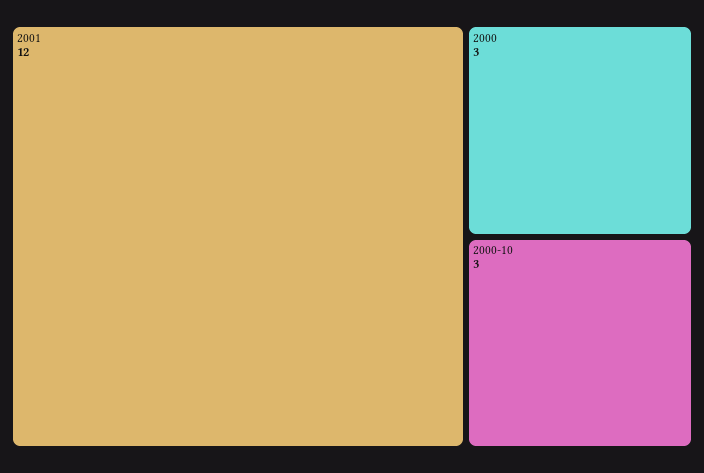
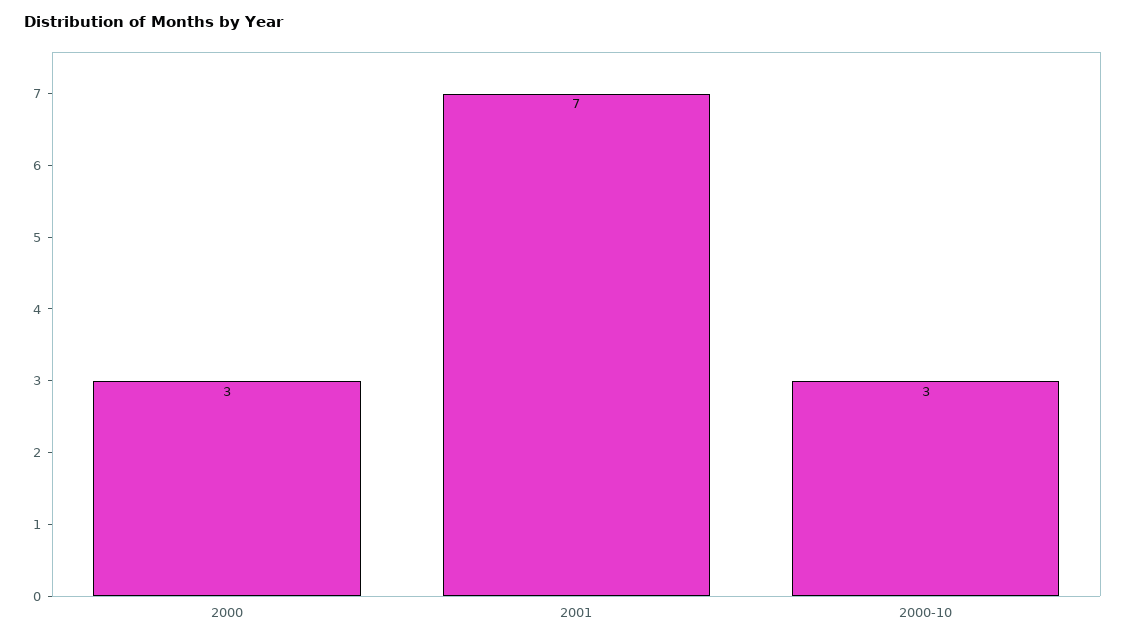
  {
-   "2001": 12,
+   "2001": 7,
    "2000": 3,
    "2000-10": 3
  }

